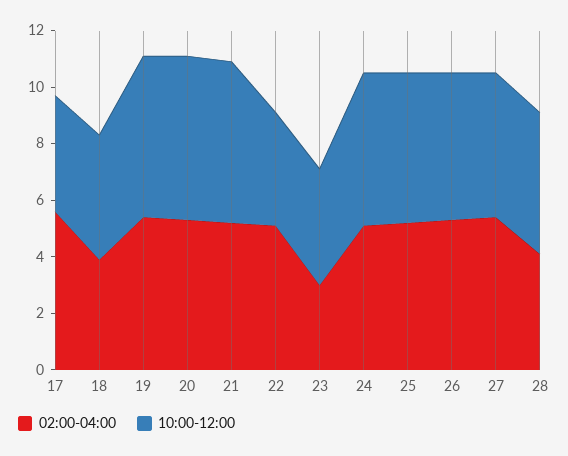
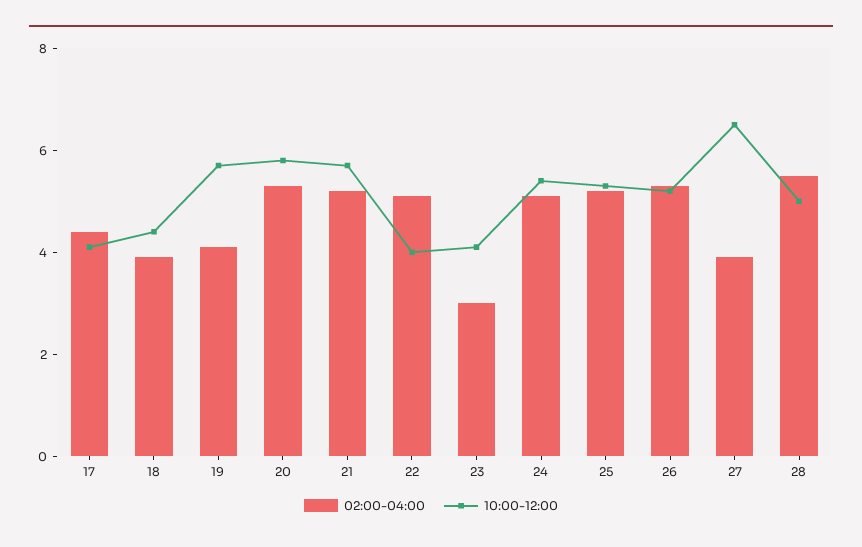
  {
    "02:00-04:00": {
-     "17": 5.5,
+     "17": 4.5,
      "18": 4,
-     "19": 5.5,
+     "19": 4,
      "20": 5.5,
      "21": 5,
      "22": 5,
      "23": 3,
      "24": 5,
      "25": 5,
      "26": 5.5,
-     "27": 5.5,
+     "27": 4,
-     "28": 4
+     "28": 5.5
    },
    "10:00-12:00": {
      "17": 4,
      "18": 4.5,
      "19": 5.5,
      "20": 6,
      "21": 5.5,
      "22": 4,
      "23": 4,
      "24": 5.5,
      "25": 5.5,
      "26": 5,
-     "27": 5,
+     "27": 6.5,
      "28": 5
    }
  }

